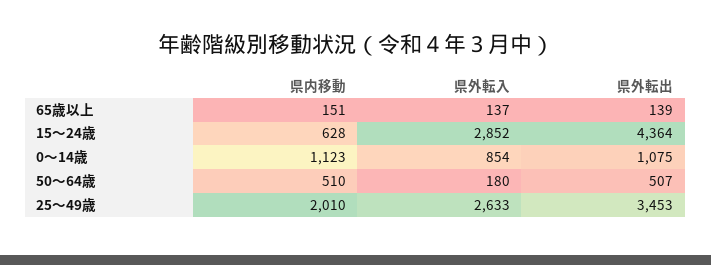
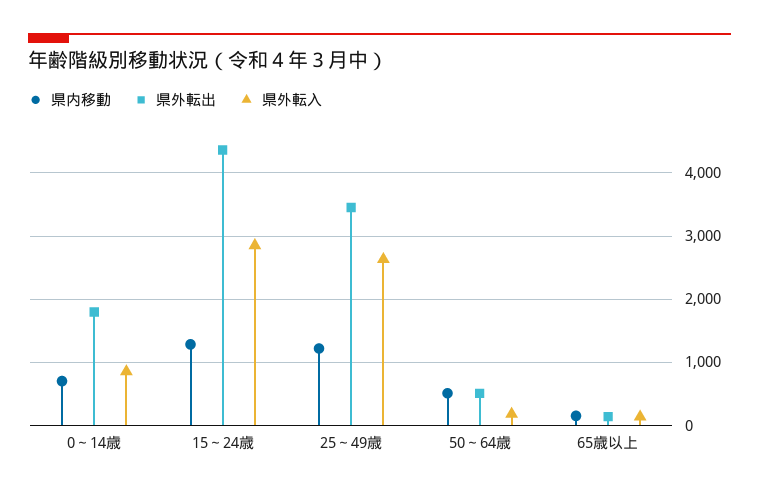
  {
    "県内移動": {
      "65歳以上": 151,
-     "15～24歳": 628,
+     "15～24歳": 1300,
-     "0～14歳": 1123,
+     "0～14歳": 700,
      "50～64歳": 510,
-     "25～49歳": 2010
+     "25～49歳": 1200
    },
    "県外転入": {
      "65歳以上": 137,
      "15～24歳": 2852,
      "0～14歳": 854,
      "50～64歳": 180,
      "25～49歳": 2633
    },
    "県外転出": {
      "65歳以上": 139,
      "15～24歳": 4364,
-     "0～14歳": 1075,
+     "0～14歳": 1800,
      "50～64歳": 507,
      "25～49歳": 3453
    }
  }

